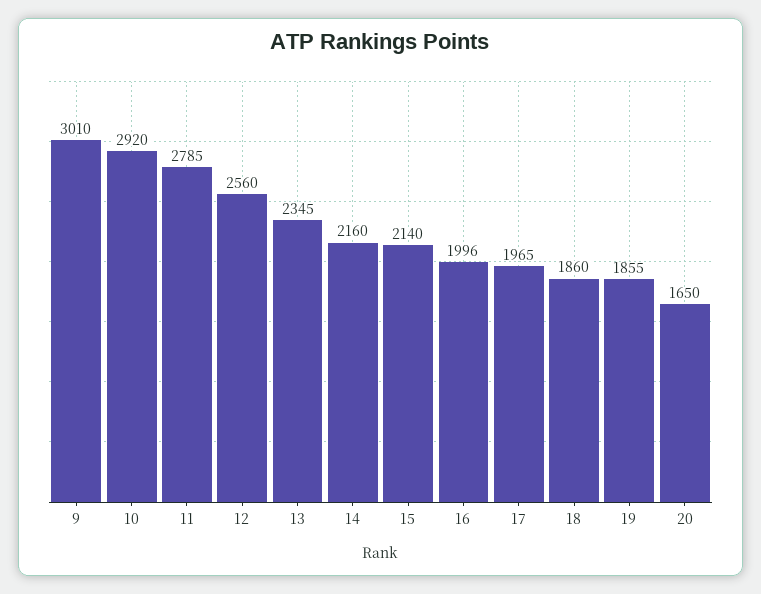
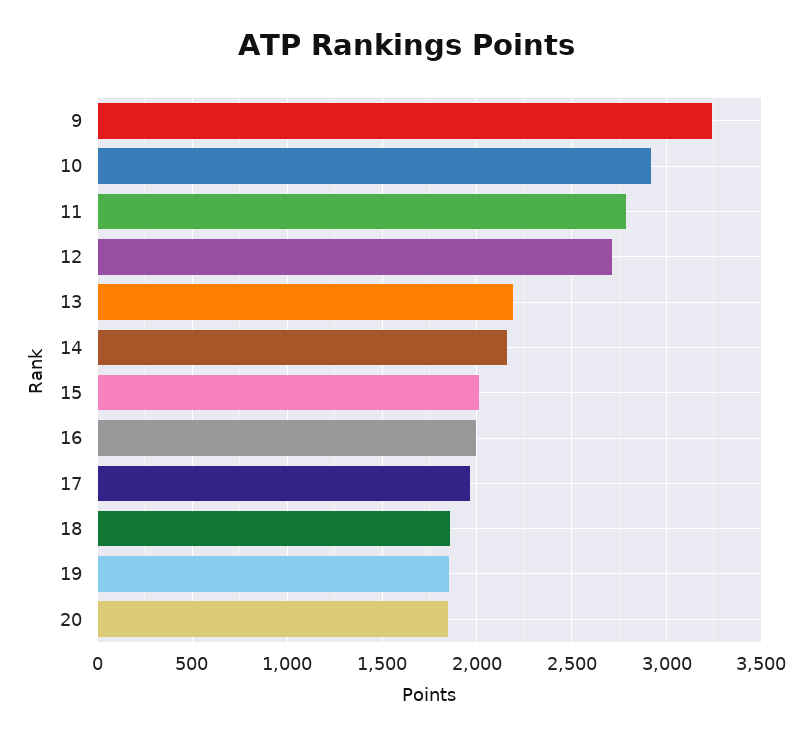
  {
-   "9": 3010,
+   "9": 3250,
    "10": 2920,
    "11": 2785,
-   "12": 2560,
+   "12": 2700,
-   "13": 2345,
+   "13": 2200,
    "14": 2160,
-   "15": 2140,
+   "15": 2000,
    "16": 1996,
    "17": 1965,
    "18": 1860,
    "19": 1855,
-   "20": 1650
+   "20": 1850
  }

